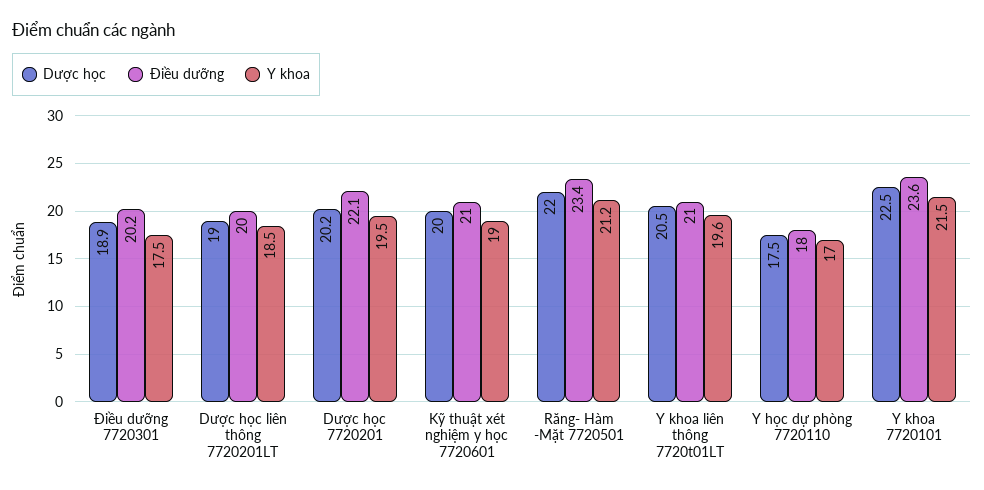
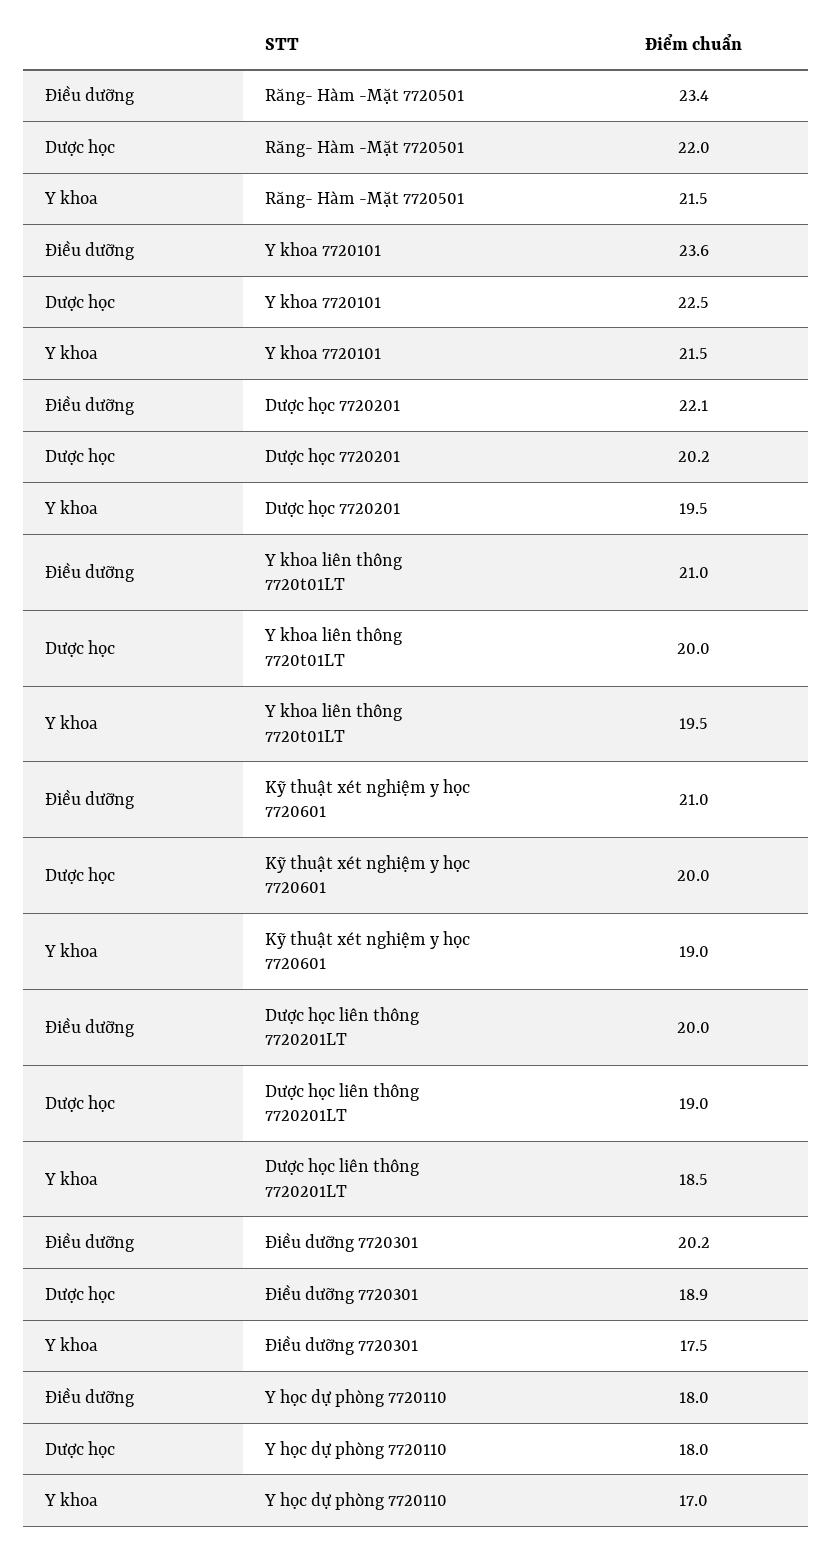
  {
    "Dược học": {
      "Điều dưỡng 7720301": 18.9,
      "Dược học liên thông 7720201LT": 19,
      "Dược học 7720201": 20.2,
      "Kỹ thuật xét nghiệm y học 7720601": 20,
      "Răng- Hàm -Mặt 7720501": 22,
-     "Y khoa liên thông 7720t01LT": 20.5,
+     "Y khoa liên thông 7720t01LT": 20,
-     "Y học dự phòng 7720110": 17.5,
+     "Y học dự phòng 7720110": 18,
      "Y khoa 7720101": 22.5
    },
    "Điều dưỡng": {
      "Điều dưỡng 7720301": 20.2,
      "Dược học liên thông 7720201LT": 20,
      "Dược học 7720201": 22.1,
      "Kỹ thuật xét nghiệm y học 7720601": 21,
      "Răng- Hàm -Mặt 7720501": 23.4,
      "Y khoa liên thông 7720t01LT": 21,
      "Y học dự phòng 7720110": 18,
      "Y khoa 7720101": 23.6
    },
    "Y khoa": {
      "Điều dưỡng 7720301": 17.5,
      "Dược học liên thông 7720201LT": 18.5,
      "Dược học 7720201": 19.5,
      "Kỹ thuật xét nghiệm y học 7720601": 19,
-     "Răng- Hàm -Mặt 7720501": 21.2,
+     "Răng- Hàm -Mặt 7720501": 21.5,
-     "Y khoa liên thông 7720t01LT": 19.6,
+     "Y khoa liên thông 7720t01LT": 19.5,
      "Y học dự phòng 7720110": 17,
      "Y khoa 7720101": 21.5
    }
  }

